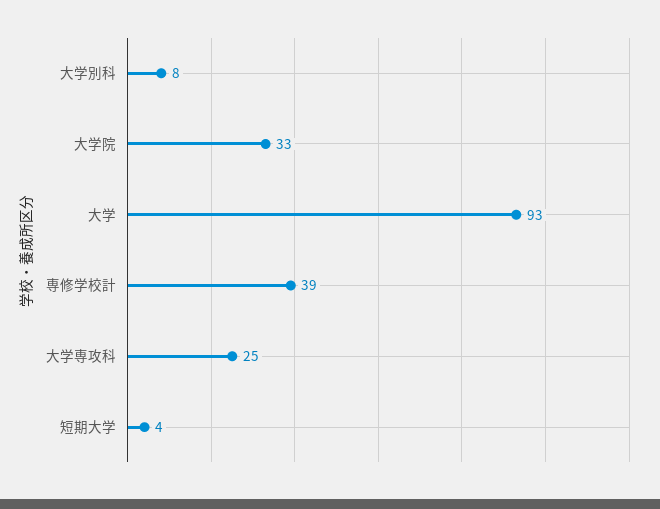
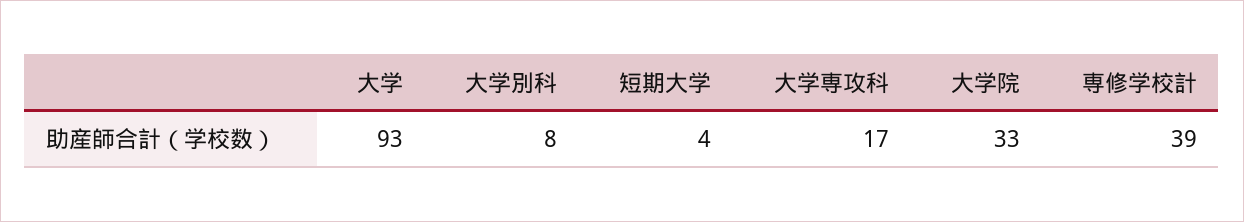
  {
    "大学別科": 8,
    "大学院": 33,
    "大学": 93,
    "専修学校計": 39,
-   "大学専攻科": 25,
+   "大学専攻科": 17,
    "短期大学": 4
  }

